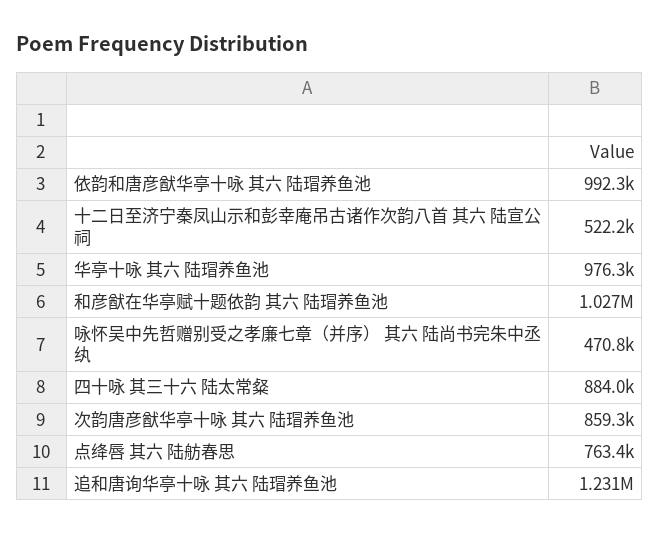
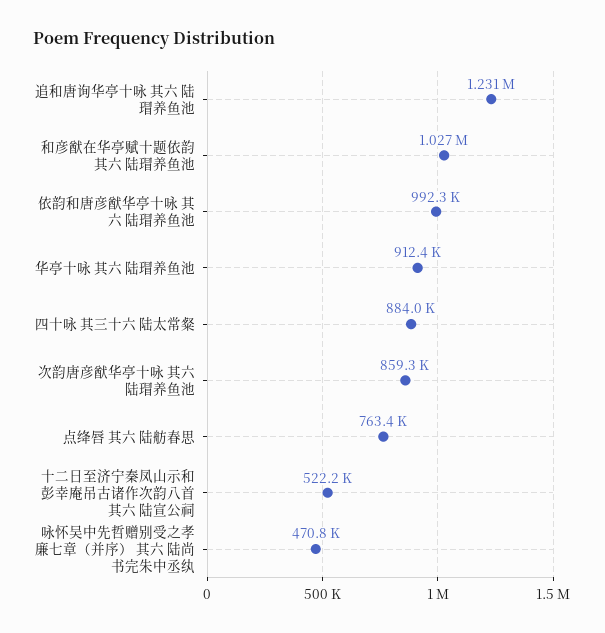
  {
    "依韵和唐彦猷华亭十咏 其六 陆瑁养鱼池": 992300,
    "十二日至济宁秦凤山示和彭幸庵吊古诸作次韵八首 其六 陆宣公祠": 522200,
-   "华亭十咏 其六 陆瑁养鱼池": 976300,
+   "华亭十咏 其六 陆瑁养鱼池": 912400,
    "和彦猷在华亭赋十题依韵 其六 陆瑁养鱼池": 1027000,
    "咏怀吴中先哲赠别受之孝廉七章（并序） 其六 陆尚书完朱中丞纨": 470800,
    "四十咏 其三十六 陆太常粲": 884000,
    "次韵唐彦猷华亭十咏 其六 陆瑁养鱼池": 859300,
    "点绛唇 其六 陆舫春思": 763400,
    "追和唐询华亭十咏 其六 陆瑁养鱼池": 1231000
  }

